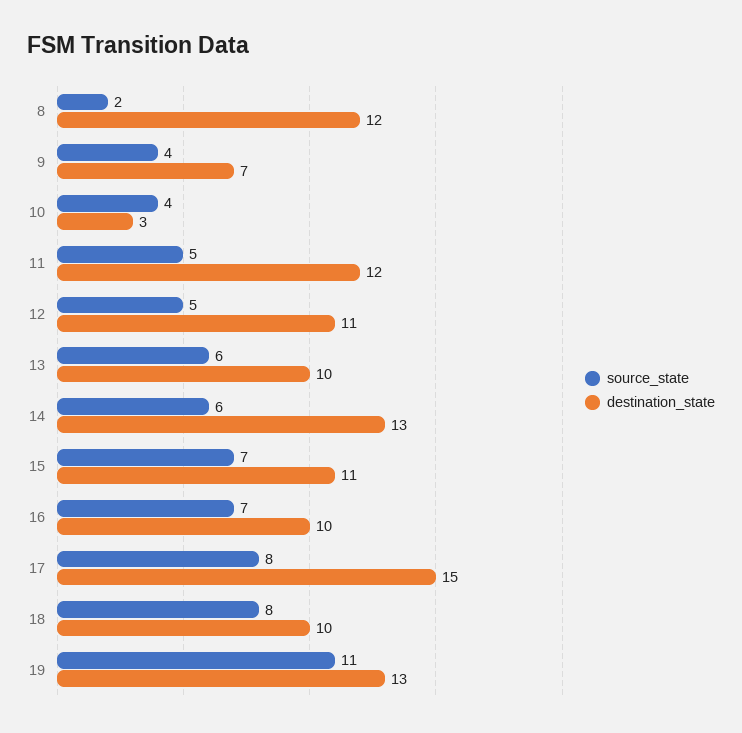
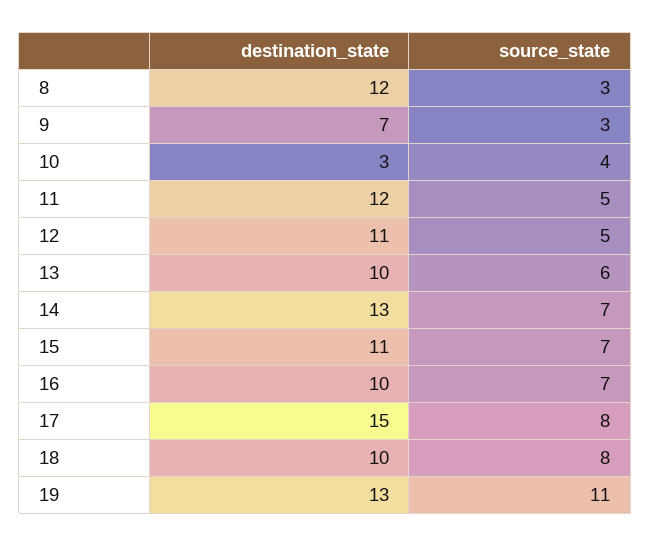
  {
    "source_state": {
-     "8": 2,
+     "8": 3,
-     "9": 4,
+     "9": 3,
      "10": 4,
      "11": 5,
      "12": 5,
      "13": 6,
-     "14": 6,
+     "14": 7,
      "15": 7,
      "16": 7,
      "17": 8,
      "18": 8,
      "19": 11
    },
    "destination_state": {
      "8": 12,
      "9": 7,
      "10": 3,
      "11": 12,
      "12": 11,
      "13": 10,
      "14": 13,
      "15": 11,
      "16": 10,
      "17": 15,
      "18": 10,
      "19": 13
    }
  }

